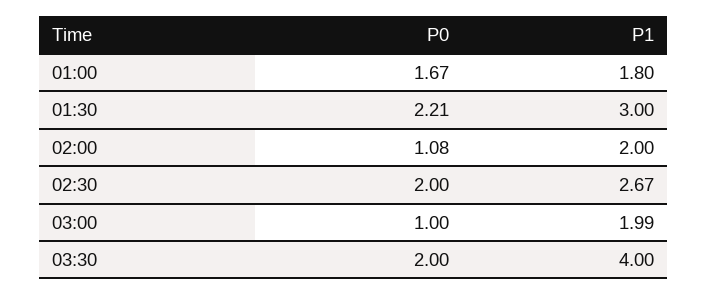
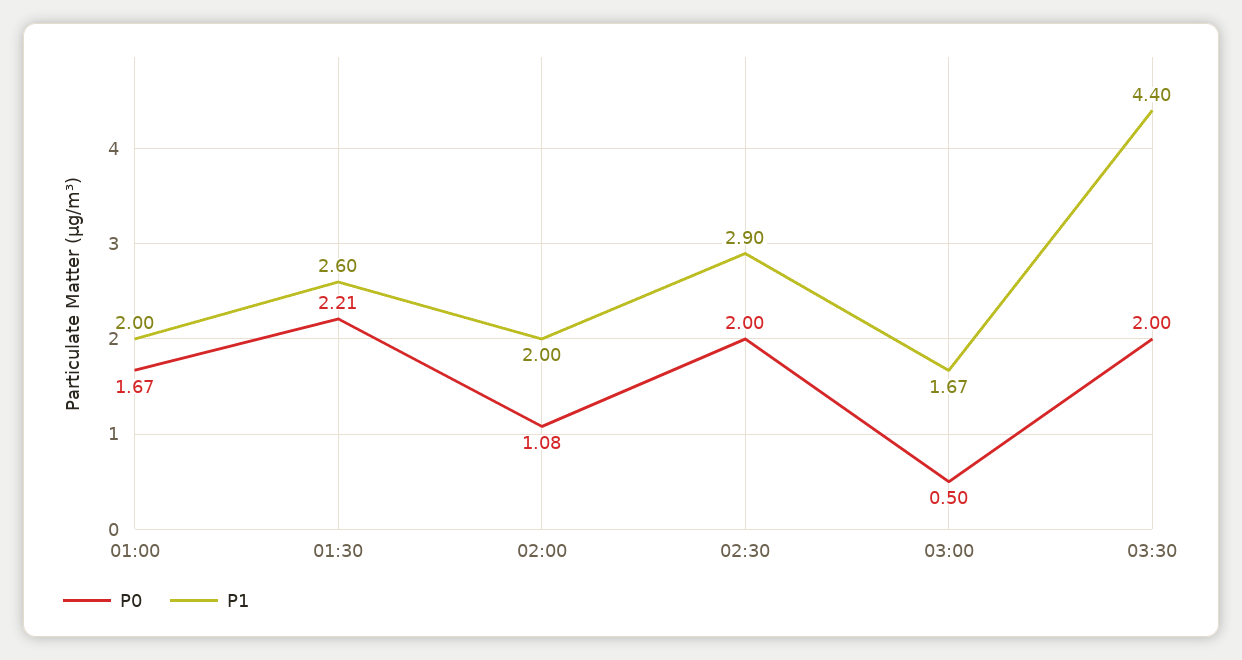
  {
    "P0": {
      "01:00": 1.67,
      "01:30": 2.21,
      "02:00": 1.08,
      "02:30": 2,
-     "03:00": 1,
+     "03:00": 0.5,
      "03:30": 2
    },
    "P1": {
-     "01:00": 1.8,
+     "01:00": 2,
-     "01:30": 3,
+     "01:30": 2.6,
      "02:00": 2,
-     "02:30": 2.67,
+     "02:30": 2.9,
-     "03:00": 1.99,
+     "03:00": 1.67,
-     "03:30": 4
+     "03:30": 4.4
    }
  }

